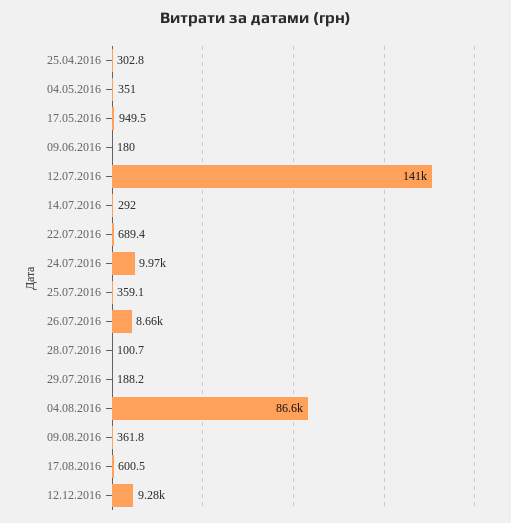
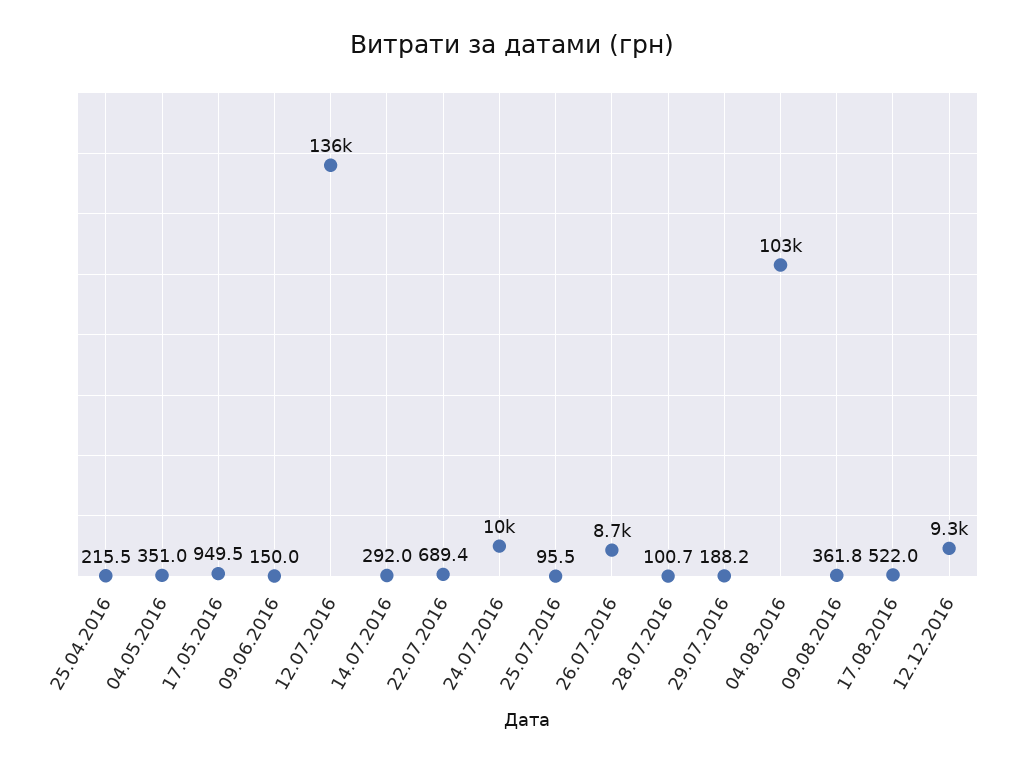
  {
-   "25.04.2016": 302.8,
+   "25.04.2016": 215.5,
    "04.05.2016": 351,
    "17.05.2016": 949.5,
-   "09.06.2016": 180,
+   "09.06.2016": 150,
-   "12.07.2016": 141000,
+   "12.07.2016": 136000,
    "14.07.2016": 292,
    "22.07.2016": 689.4,
    "24.07.2016": 9970,
-   "25.07.2016": 359.1,
+   "25.07.2016": 95.5,
    "26.07.2016": 8660,
    "28.07.2016": 100.7,
    "29.07.2016": 188.2,
-   "04.08.2016": 86600,
+   "04.08.2016": 103000,
    "09.08.2016": 361.8,
-   "17.08.2016": 600.5,
+   "17.08.2016": 522,
    "12.12.2016": 9280
  }

